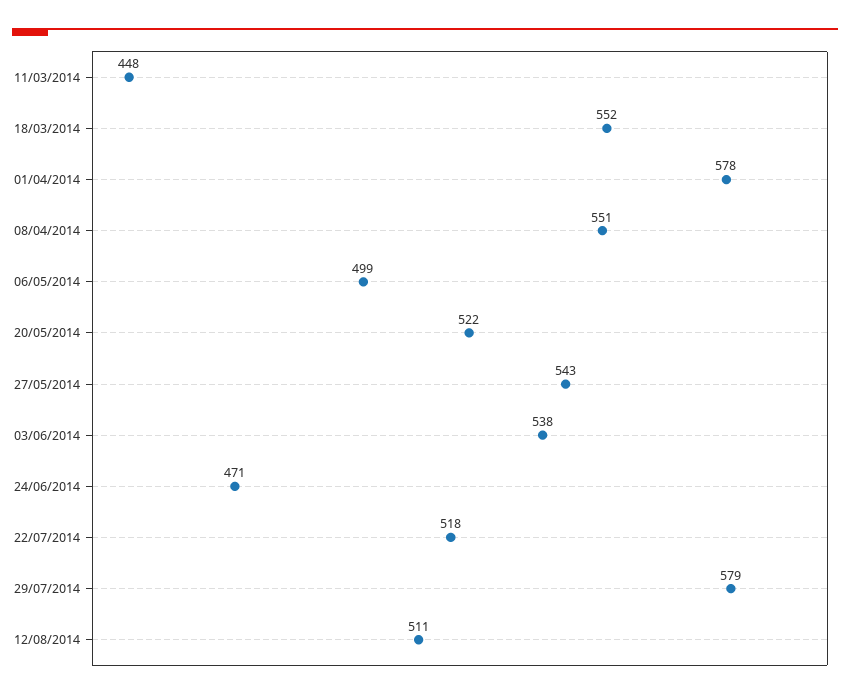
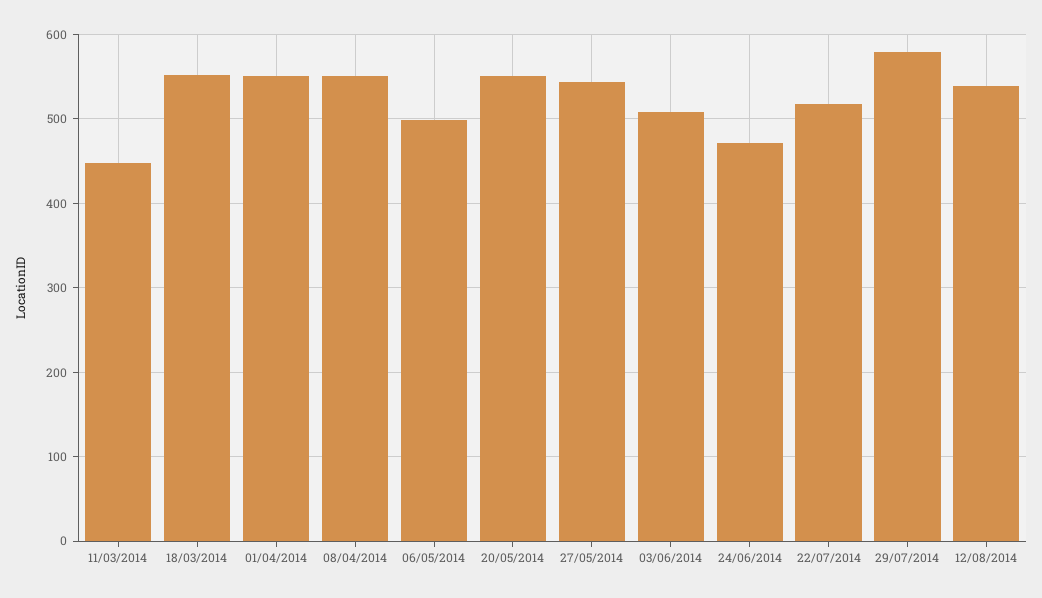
  {
    "11/03/2014": 448,
    "18/03/2014": 552,
-   "01/04/2014": 578,
+   "01/04/2014": 550,
    "08/04/2014": 551,
    "06/05/2014": 499,
-   "20/05/2014": 522,
+   "20/05/2014": 550,
    "27/05/2014": 543,
-   "03/06/2014": 538,
+   "03/06/2014": 510,
    "24/06/2014": 471,
    "22/07/2014": 518,
    "29/07/2014": 579,
-   "12/08/2014": 511
+   "12/08/2014": 540
  }

